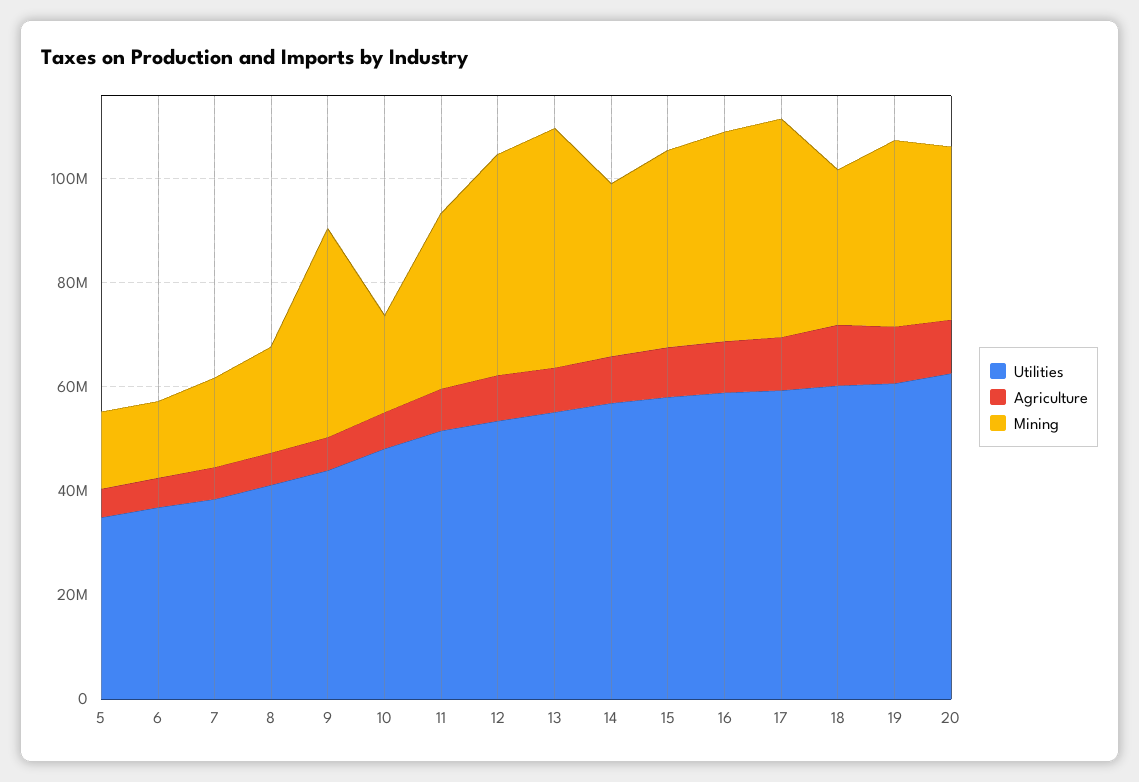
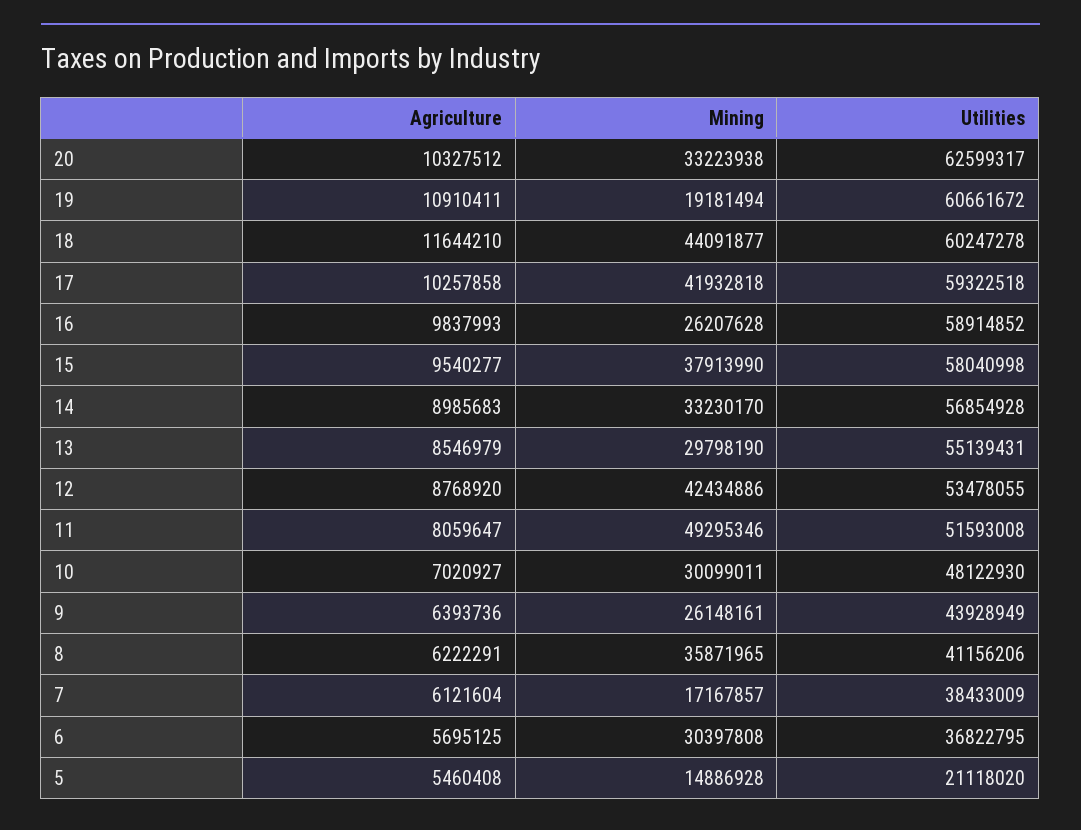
  {
    "Utilities": {
-     "5": 35000000,
+     "5": 21118020,
      "6": 36822795,
      "7": 38433009,
      "8": 41156206,
      "9": 43928949,
      "10": 48122930,
      "11": 51593008,
      "12": 53478055,
      "13": 55139431,
      "14": 56854928,
      "15": 58040998,
      "16": 58914852,
      "17": 59322518,
      "18": 60247278,
      "19": 60661672,
      "20": 62599317
    },
    "Agriculture": {
      "5": 5460408,
      "6": 5695125,
      "7": 6121604,
      "8": 6222291,
      "9": 6393736,
      "10": 7020927,
      "11": 8059647,
      "12": 8768920,
      "13": 8546979,
      "14": 8985683,
      "15": 9540277,
      "16": 9837993,
      "17": 10257858,
      "18": 11644210,
      "19": 10910411,
      "20": 10327512
    },
    "Mining": {
      "5": 14886928,
-     "6": 15000000,
+     "6": 30397808,
      "7": 17167857,
-     "8": 20000000,
+     "8": 35871965,
-     "9": 40000000,
+     "9": 26148161,
-     "10": 20000000,
+     "10": 30099011,
-     "11": 35000000,
+     "11": 49295346,
      "12": 42434886,
-     "13": 45000000,
+     "13": 29798190,
      "14": 33230170,
      "15": 37913990,
-     "16": 40000000,
+     "16": 26207628,
      "17": 41932818,
-     "18": 30000000,
+     "18": 44091877,
-     "19": 35000000,
+     "19": 19181494,
      "20": 33223938
    }
  }

